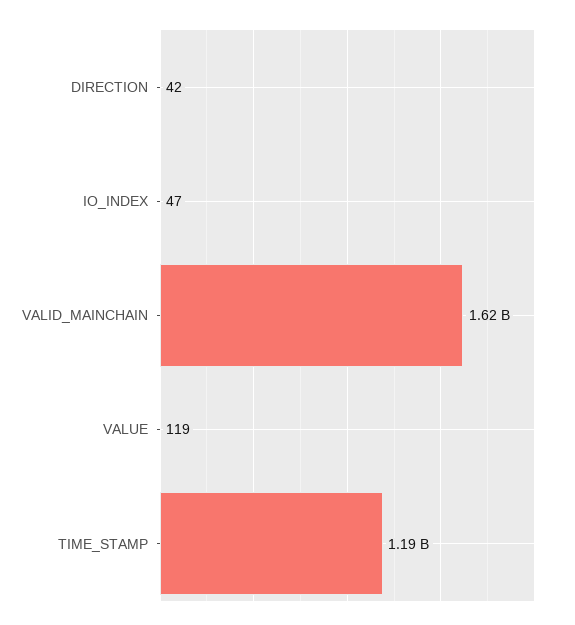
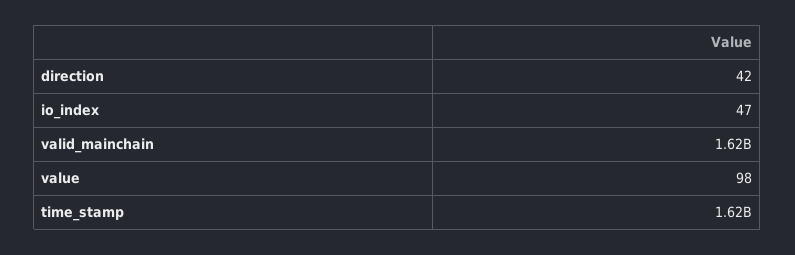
  {
    "DIRECTION": 42,
    "IO_INDEX": 47,
    "VALID_MAINCHAIN": 1620000000,
-   "VALUE": 119,
+   "VALUE": 98,
-   "TIME_STAMP": 1190000000
+   "TIME_STAMP": 1620000000
  }

